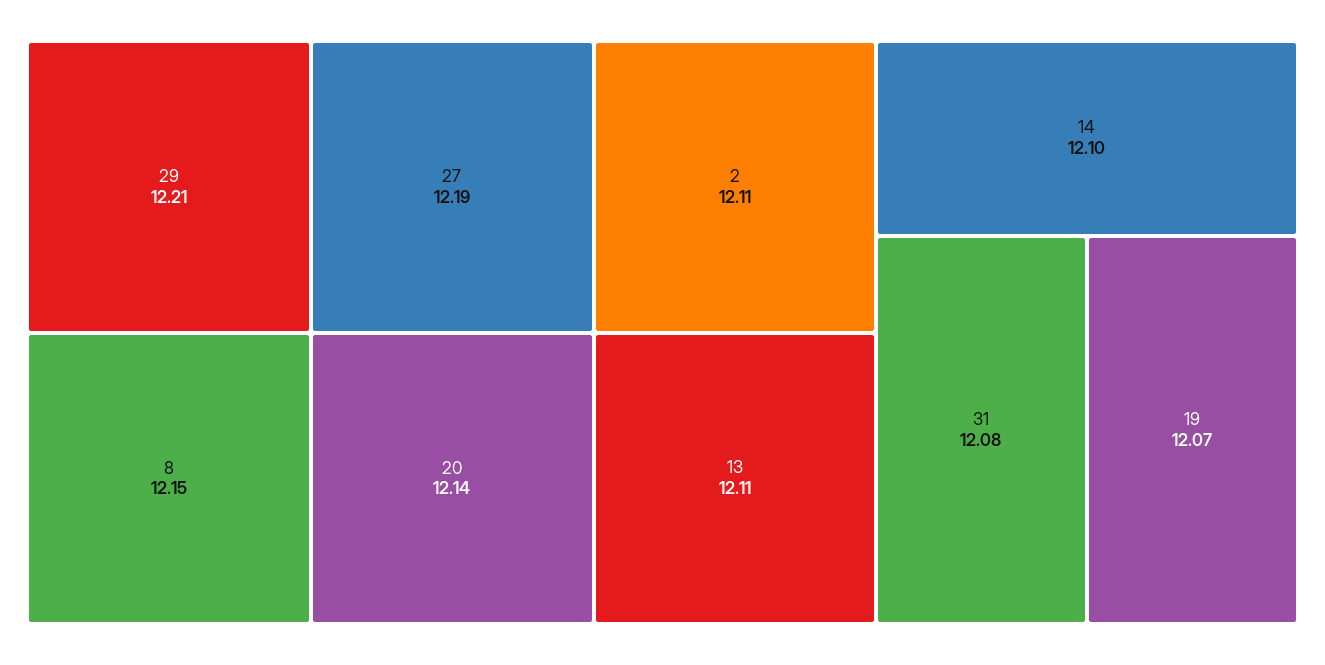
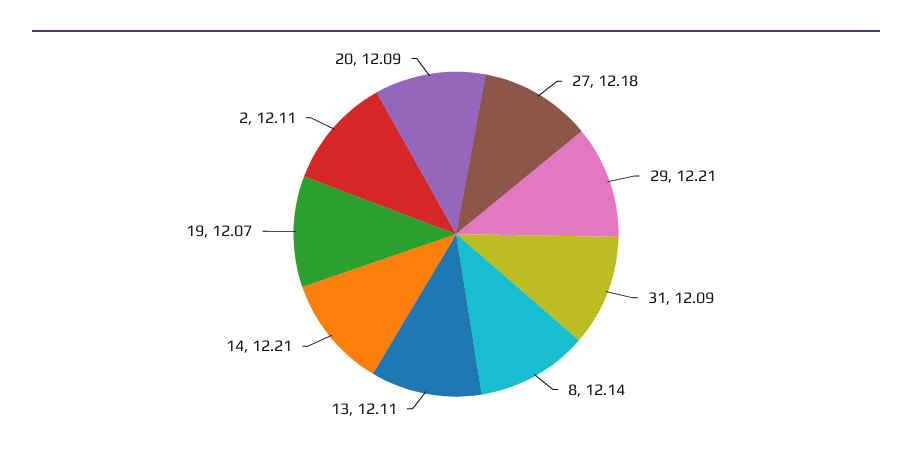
  {
    "29": 12.21,
-   "27": 12.19,
+   "27": 12.18,
-   "8": 12.15,
+   "8": 12.14,
-   "20": 12.14,
+   "20": 12.09,
    "2": 12.11,
    "13": 12.11,
-   "14": 12.1,
+   "14": 12.21,
-   "31": 12.08,
+   "31": 12.09,
    "19": 12.07
  }

